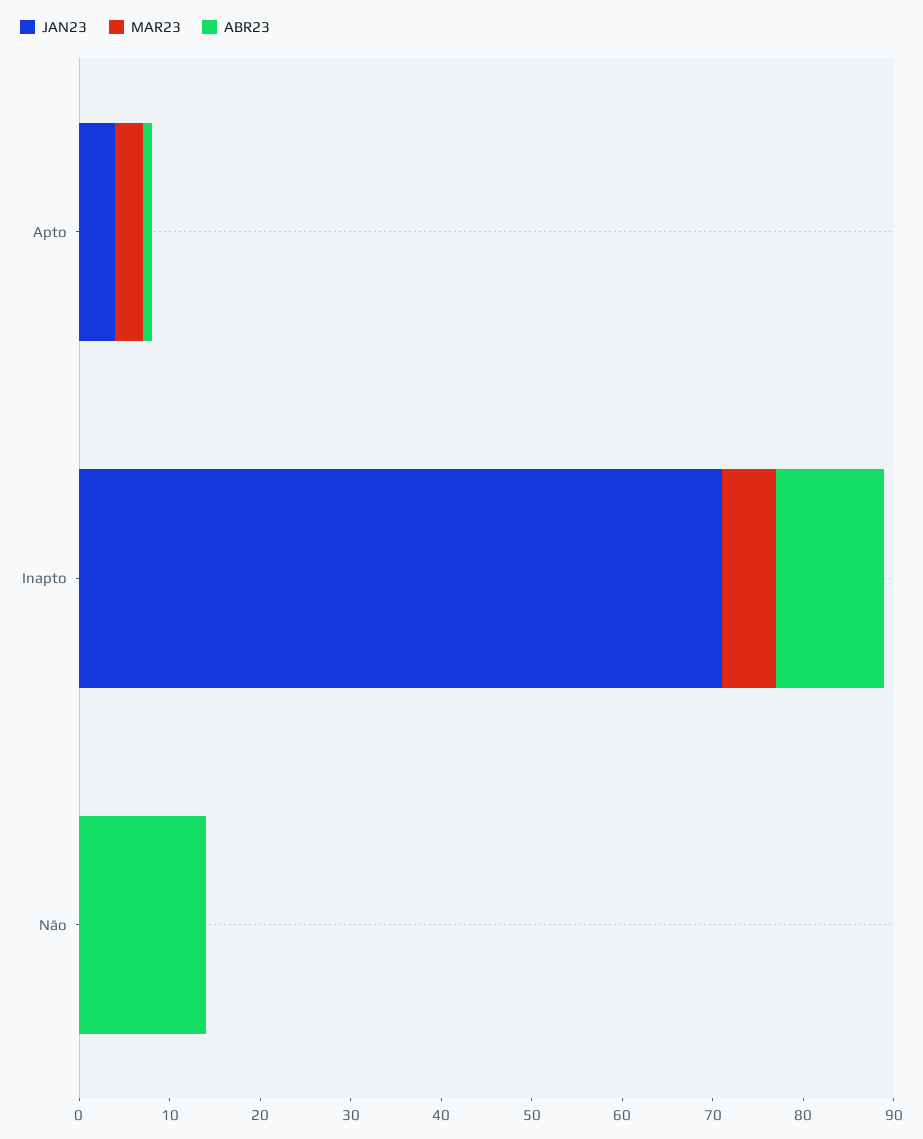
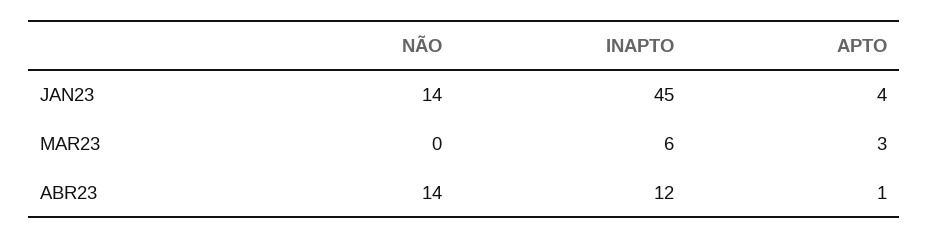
  {
    "JAN23": {
      "Apto": 4,
-     "Inapto": 71,
+     "Inapto": 45,
-     "Não": 0
+     "Não": 14
    },
    "MAR23": {
      "Apto": 3,
      "Inapto": 6,
      "Não": 0
    },
    "ABR23": {
      "Apto": 1,
      "Inapto": 12,
      "Não": 14
    }
  }

